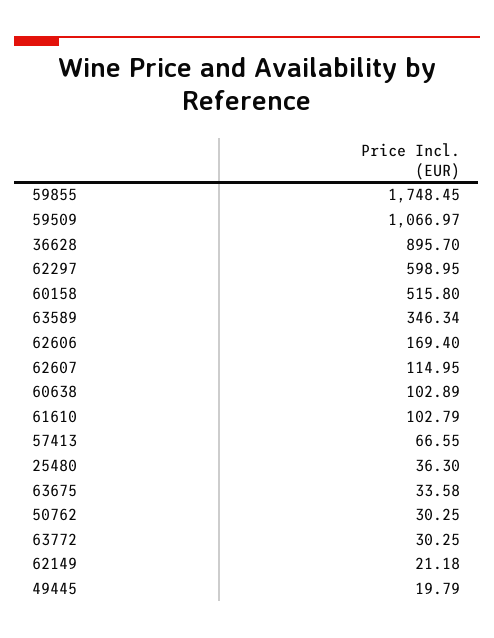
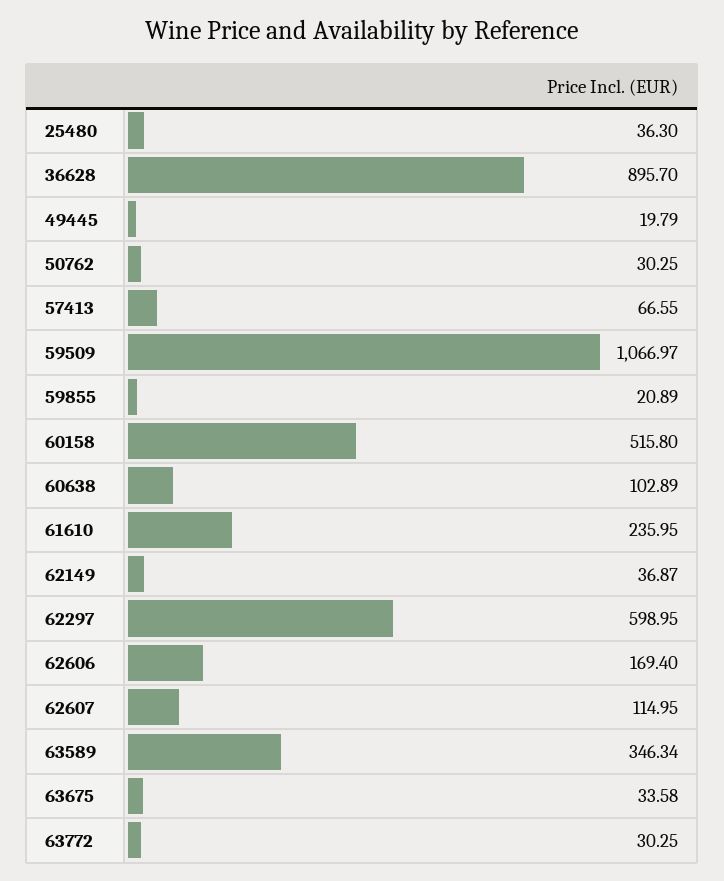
  {
-   "59855": 1748.45,
+   "59855": 20.89,
    "59509": 1066.97,
    "36628": 895.7,
    "62297": 598.95,
    "60158": 515.8,
    "63589": 346.34,
    "62606": 169.4,
    "62607": 114.95,
    "60638": 102.89,
-   "61610": 102.79,
+   "61610": 235.95,
    "57413": 66.55,
    "25480": 36.3,
    "63675": 33.58,
    "50762": 30.25,
    "63772": 30.25,
-   "62149": 21.18,
+   "62149": 36.87,
    "49445": 19.79
  }

